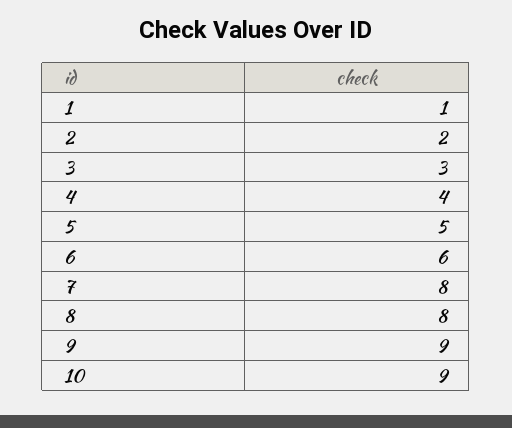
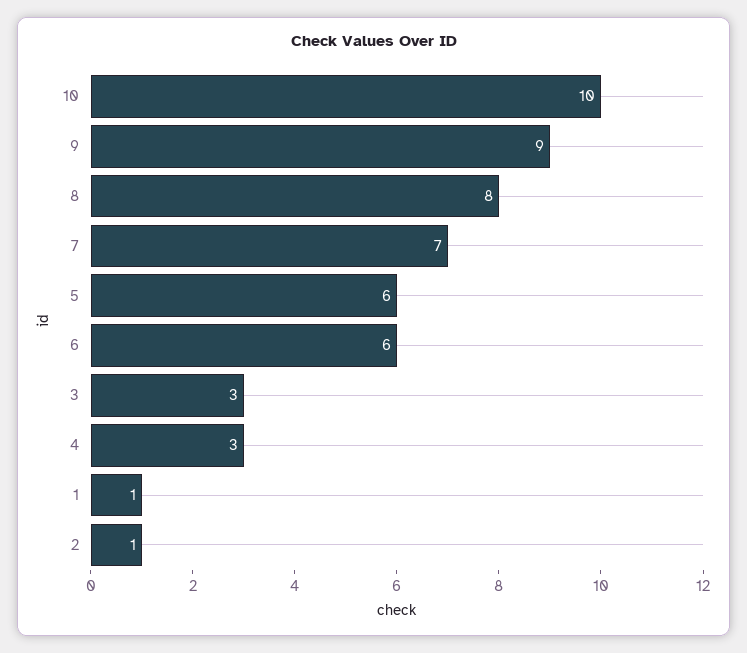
  {
    "1": 1,
-   "2": 2,
+   "2": 1,
    "3": 3,
-   "4": 4,
+   "4": 3,
-   "5": 5,
+   "5": 6,
    "6": 6,
-   "7": 8,
+   "7": 7,
    "8": 8,
    "9": 9,
-   "10": 9
+   "10": 10
  }

